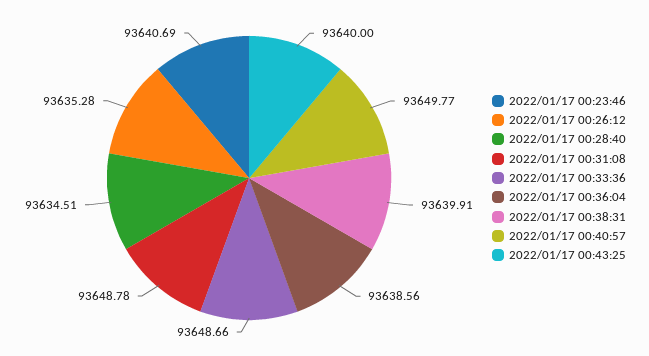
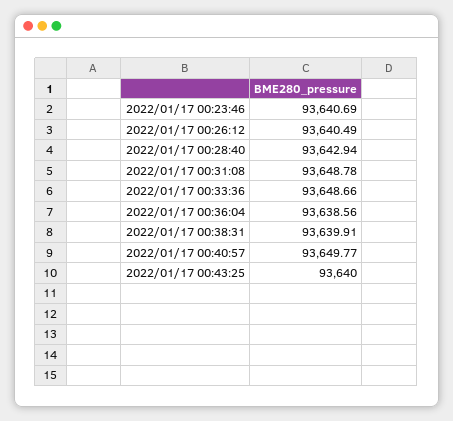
  {
    "2022/01/17 00:23:46": 93640.69,
-   "2022/01/17 00:26:12": 93635.28,
+   "2022/01/17 00:26:12": 93640.49,
-   "2022/01/17 00:28:40": 93634.51,
+   "2022/01/17 00:28:40": 93642.94,
    "2022/01/17 00:31:08": 93648.78,
    "2022/01/17 00:33:36": 93648.66,
    "2022/01/17 00:36:04": 93638.56,
    "2022/01/17 00:38:31": 93639.91,
    "2022/01/17 00:40:57": 93649.77,
    "2022/01/17 00:43:25": 93640
  }

